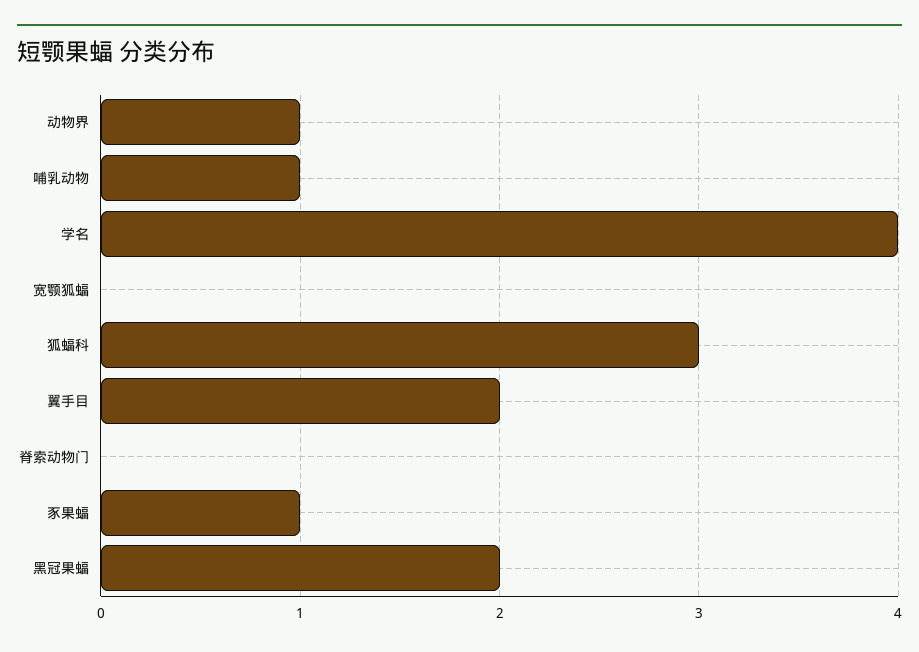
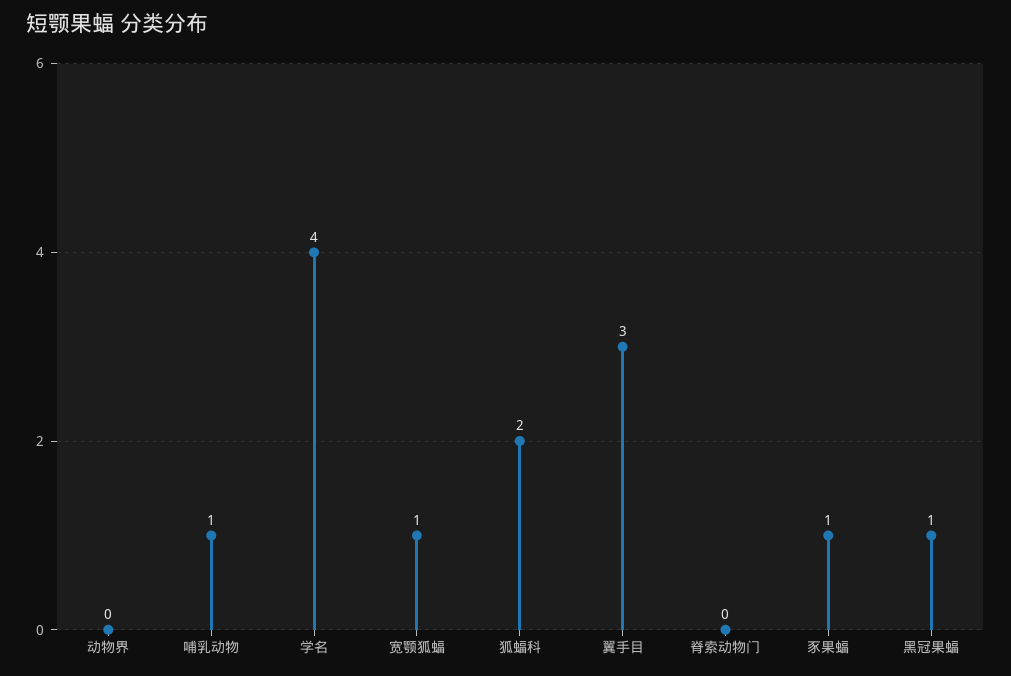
  {
-   "动物界": 1,
+   "动物界": 0,
    "哺乳动物": 1,
    "学名": 4,
-   "宽颚狐蝠": 0,
+   "宽颚狐蝠": 1,
-   "狐蝠科": 3,
+   "狐蝠科": 2,
-   "翼手目": 2,
+   "翼手目": 3,
    "脊索动物门": 0,
    "豕果蝠": 1,
-   "黑冠果蝠": 2
+   "黑冠果蝠": 1
  }

